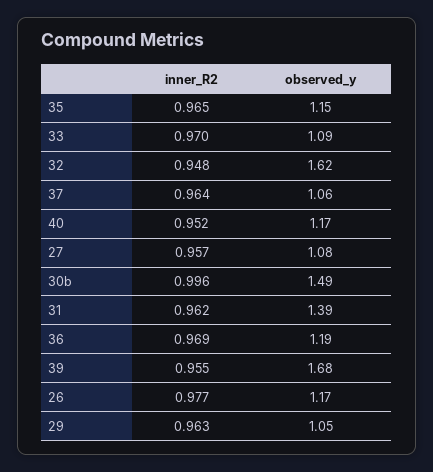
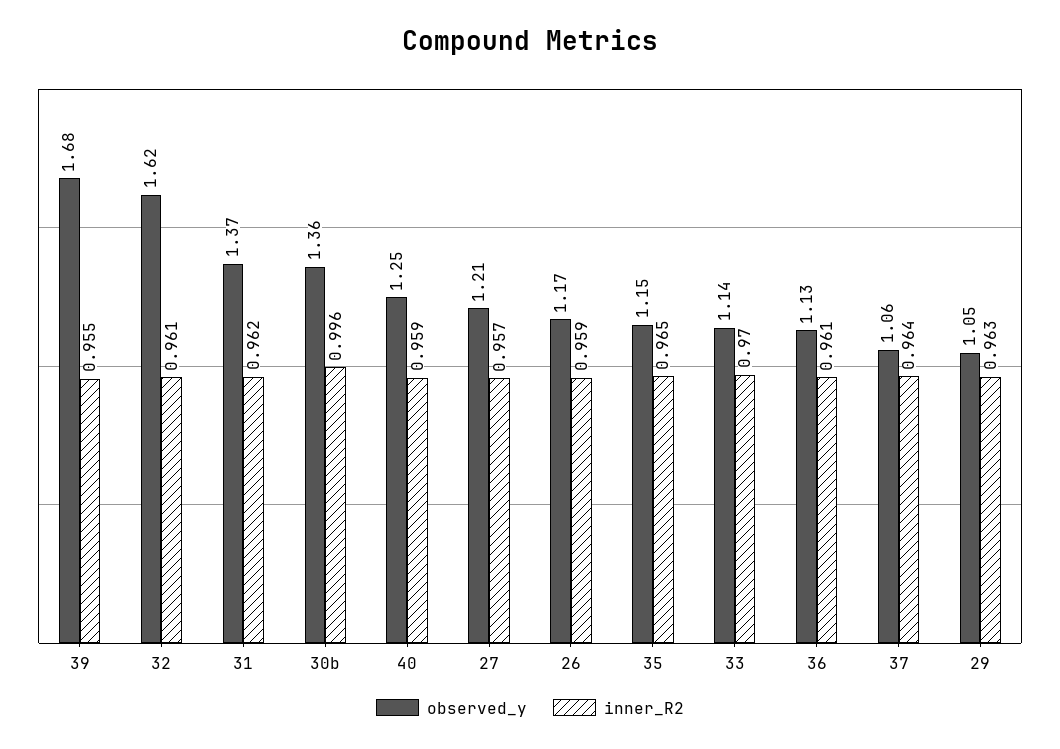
  {
    "inner_R2": {
      "35": 0.965,
      "33": 0.97,
-     "32": 0.948,
+     "32": 0.961,
      "37": 0.964,
-     "40": 0.952,
+     "40": 0.959,
      "27": 0.957,
      "30b": 0.996,
      "31": 0.962,
-     "36": 0.969,
+     "36": 0.961,
      "39": 0.955,
-     "26": 0.977,
+     "26": 0.959,
      "29": 0.963
    },
    "observed_y": {
      "35": 1.15,
-     "33": 1.09,
+     "33": 1.14,
      "32": 1.62,
      "37": 1.06,
-     "40": 1.17,
+     "40": 1.25,
-     "27": 1.08,
+     "27": 1.21,
-     "30b": 1.49,
+     "30b": 1.36,
-     "31": 1.39,
+     "31": 1.37,
-     "36": 1.19,
+     "36": 1.13,
      "39": 1.68,
      "26": 1.17,
      "29": 1.05
    }
  }

